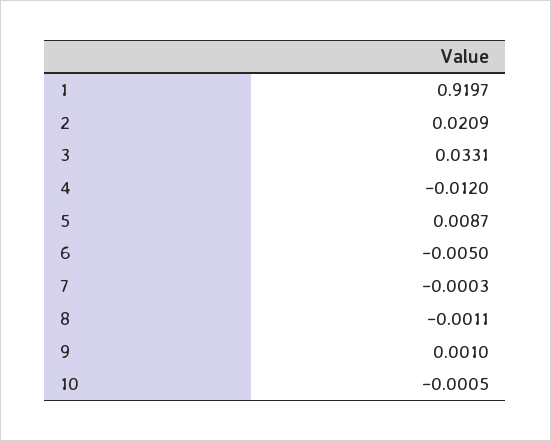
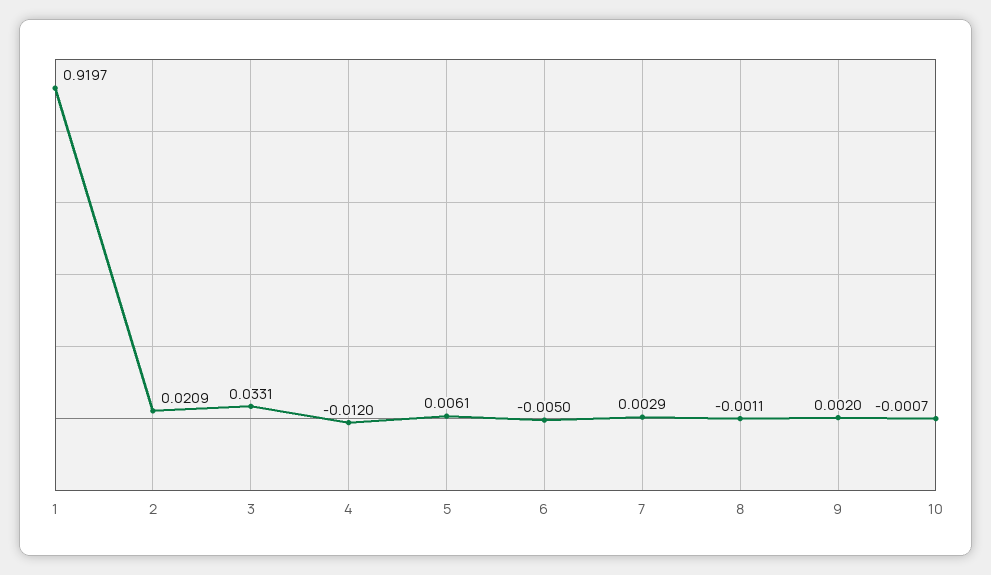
  {
    "1": 0.9197,
    "2": 0.0209,
    "3": 0.0331,
    "4": -0.012,
-   "5": 0.0087,
+   "5": 0.0061,
    "6": -0.005,
-   "7": -0.0003,
+   "7": 0.0029,
    "8": -0.0011,
-   "9": 0.001,
+   "9": 0.002,
-   "10": -0.0005
+   "10": -0.0007
  }

